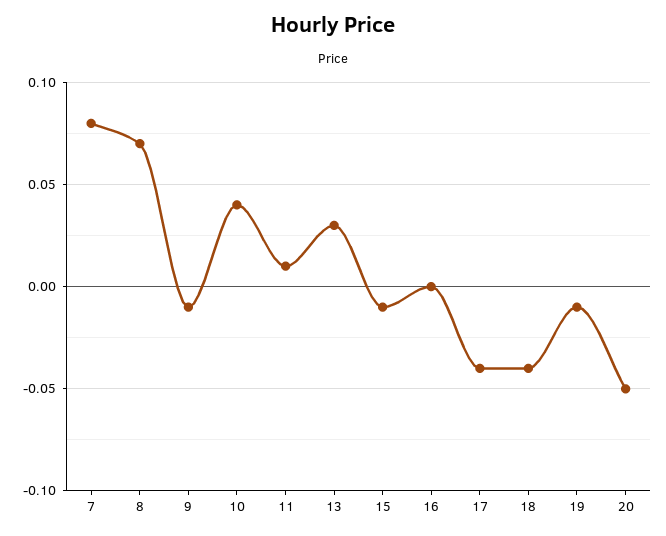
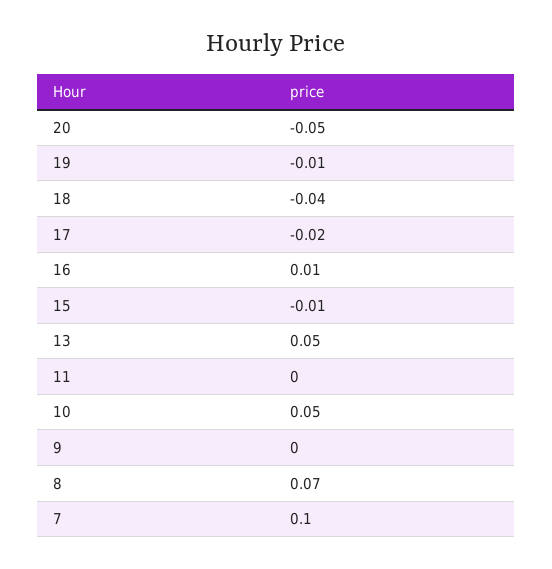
  {
-   "7": 0.08,
+   "7": 0.1,
    "8": 0.07,
-   "9": -0.01,
+   "9": 0,
-   "10": 0.04,
+   "10": 0.05,
-   "11": 0.01,
+   "11": 0,
-   "13": 0.03,
+   "13": 0.05,
    "15": -0.01,
-   "16": 0,
+   "16": 0.01,
-   "17": -0.04,
+   "17": -0.02,
    "18": -0.04,
    "19": -0.01,
    "20": -0.05
  }

